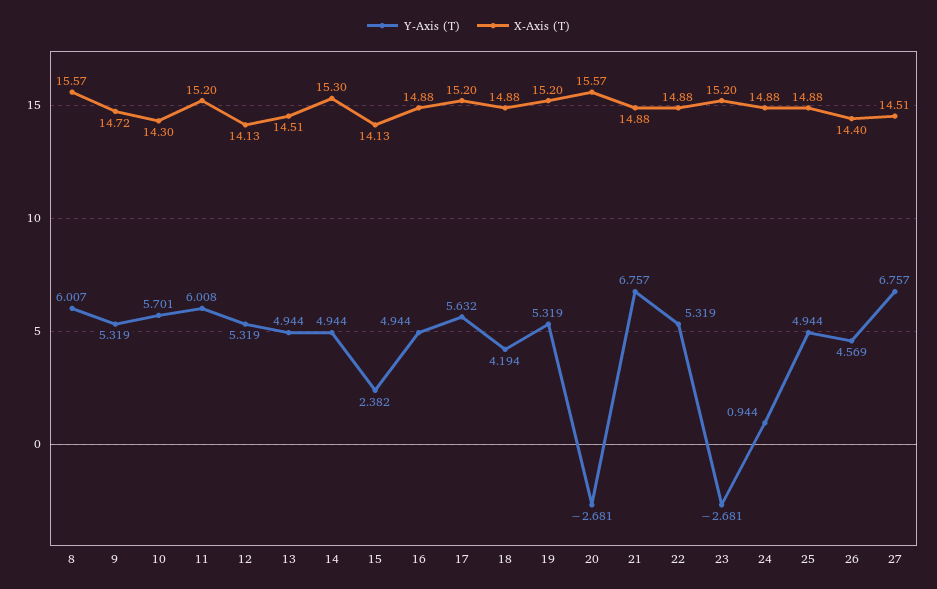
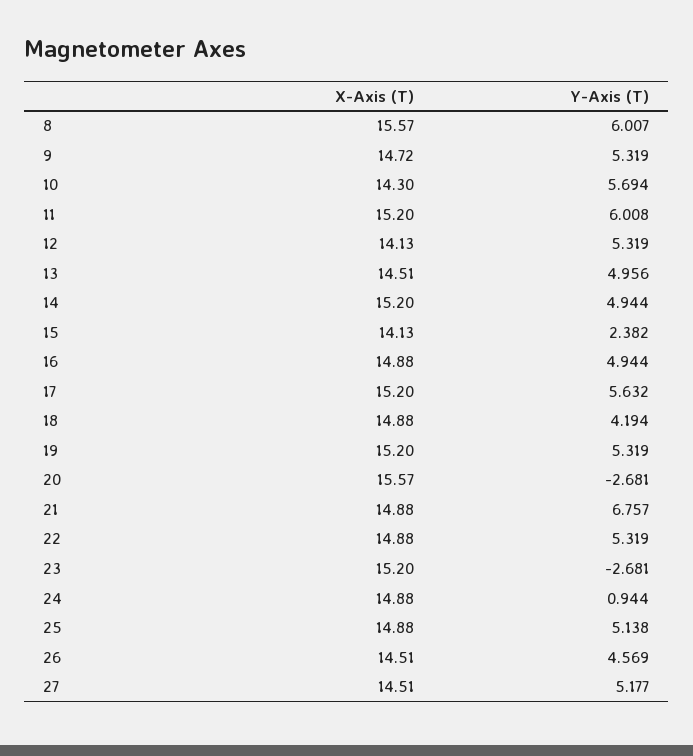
  {
    "Y-Axis (T)": {
      "8": 6.007,
      "9": 5.319,
-     "10": 5.701,
+     "10": 5.694,
      "11": 6.008,
      "12": 5.319,
-     "13": 4.944,
+     "13": 4.956,
      "14": 4.944,
      "15": 2.382,
      "16": 4.944,
      "17": 5.632,
      "18": 4.194,
      "19": 5.319,
      "20": -2.681,
      "21": 6.757,
      "22": 5.319,
      "23": -2.681,
      "24": 0.944,
-     "25": 4.944,
+     "25": 5.138,
      "26": 4.569,
-     "27": 6.757
+     "27": 5.177
    },
    "X-Axis (T)": {
      "8": 15.57,
      "9": 14.72,
      "10": 14.3,
      "11": 15.2,
      "12": 14.13,
      "13": 14.51,
-     "14": 15.3,
+     "14": 15.2,
      "15": 14.13,
      "16": 14.88,
      "17": 15.2,
      "18": 14.88,
      "19": 15.2,
      "20": 15.57,
      "21": 14.88,
      "22": 14.88,
      "23": 15.2,
      "24": 14.88,
      "25": 14.88,
-     "26": 14.4,
+     "26": 14.51,
      "27": 14.51
    }
  }

